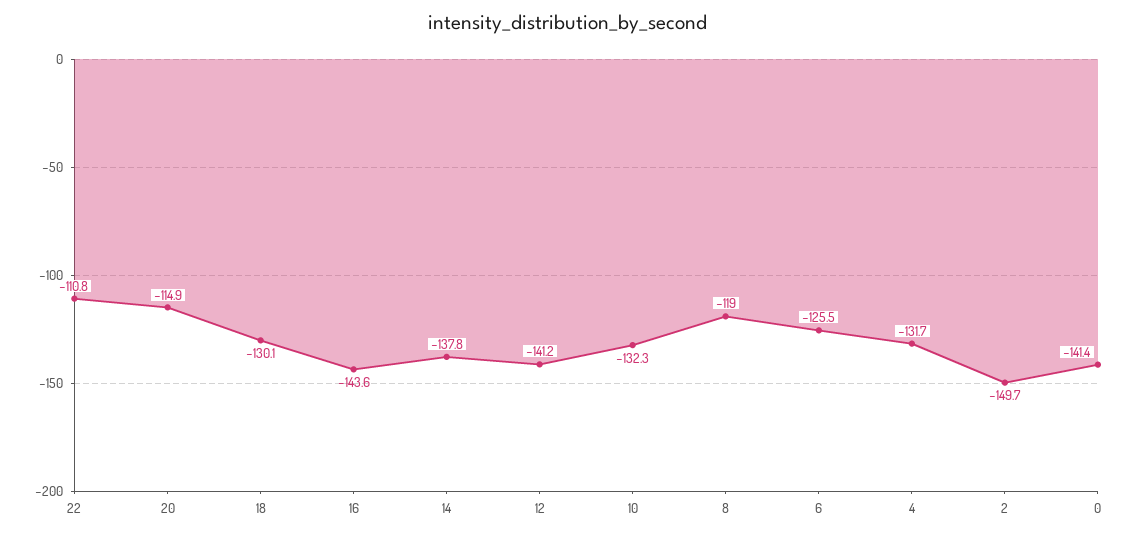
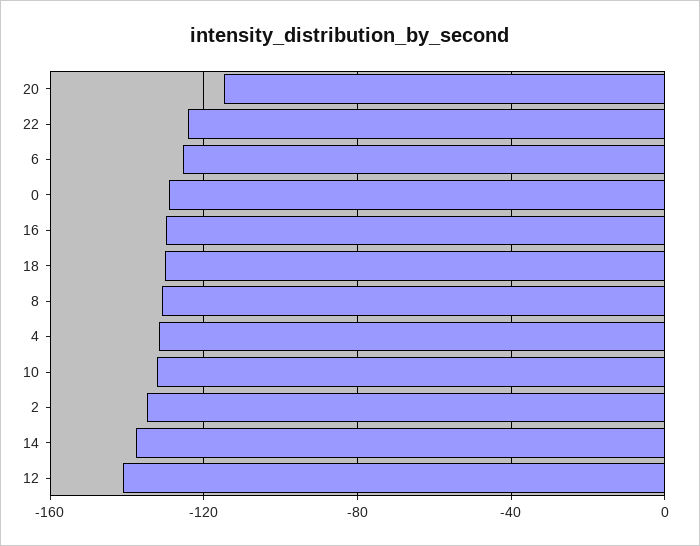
  {
-   "22": -110.8,
+   "22": -125,
    "20": -114.9,
    "18": -130.1,
-   "16": -143.6,
+   "16": -130,
    "14": -137.8,
    "12": -141.2,
    "10": -132.3,
-   "8": -119,
+   "8": -130,
    "6": -125.5,
    "4": -131.7,
-   "2": -149.7,
+   "2": -135,
-   "0": -141.4
+   "0": -130
  }

